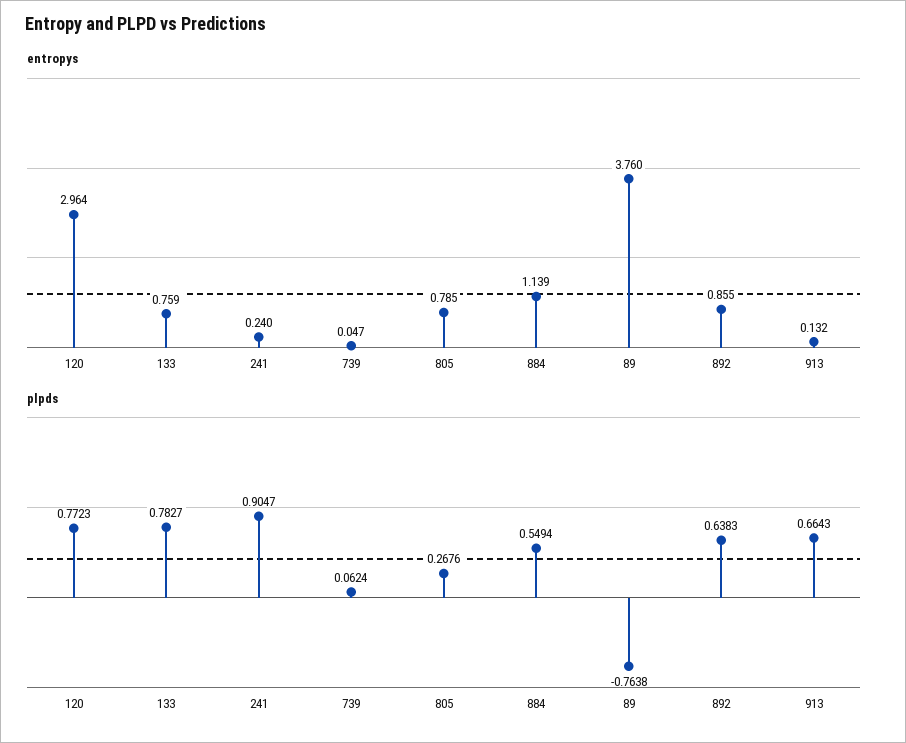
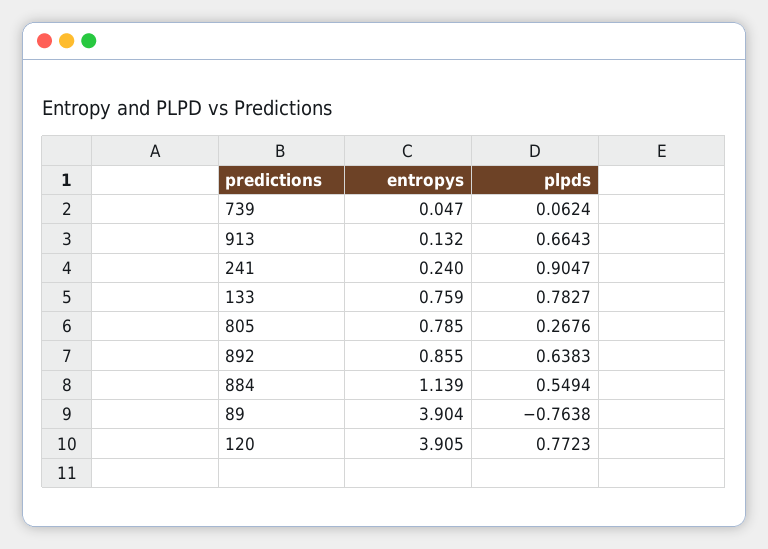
  {
    "entropys": {
-     "120": 2.964,
+     "120": 3.905,
      "133": 0.759,
      "241": 0.24,
      "739": 0.047,
      "805": 0.785,
      "884": 1.139,
-     "89": 3.76,
+     "89": 3.904,
      "892": 0.855,
      "913": 0.132
    },
    "plpds": {
      "120": 0.7723,
      "133": 0.7827,
      "241": 0.9047,
      "739": 0.0624,
      "805": 0.2676,
      "884": 0.5494,
      "89": -0.7638,
      "892": 0.6383,
      "913": 0.6643
    }
  }

